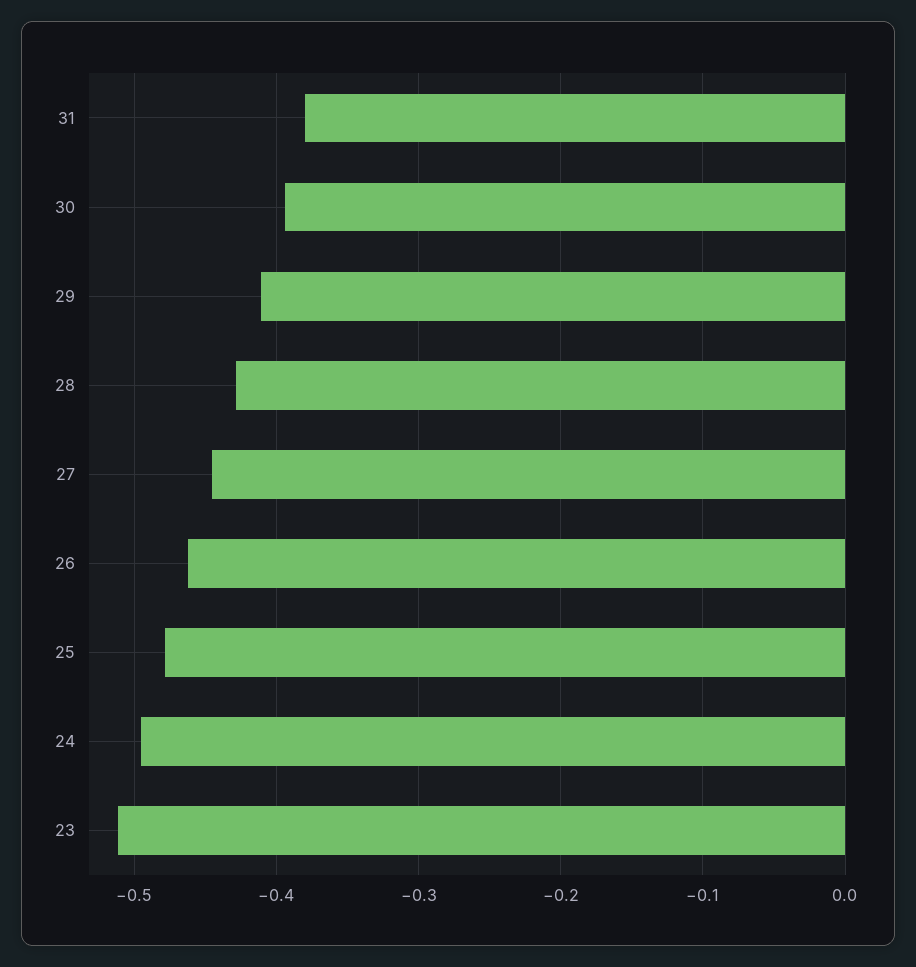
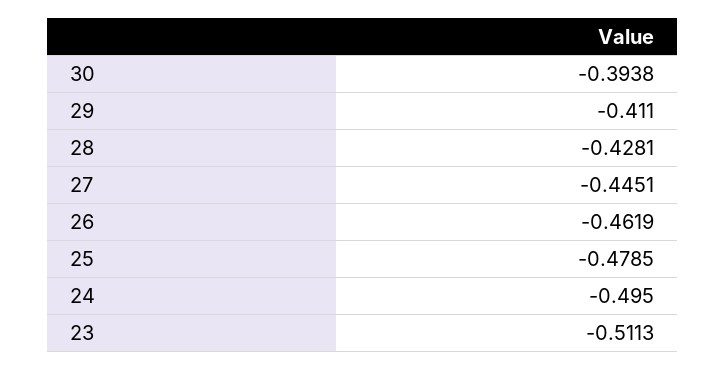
  {
-   "31": -0.38,
    "30": -0.3938,
    "29": -0.411,
    "28": -0.4281,
    "27": -0.4451,
    "26": -0.4619,
    "25": -0.4785,
    "24": -0.495,
    "23": -0.5113
  }

